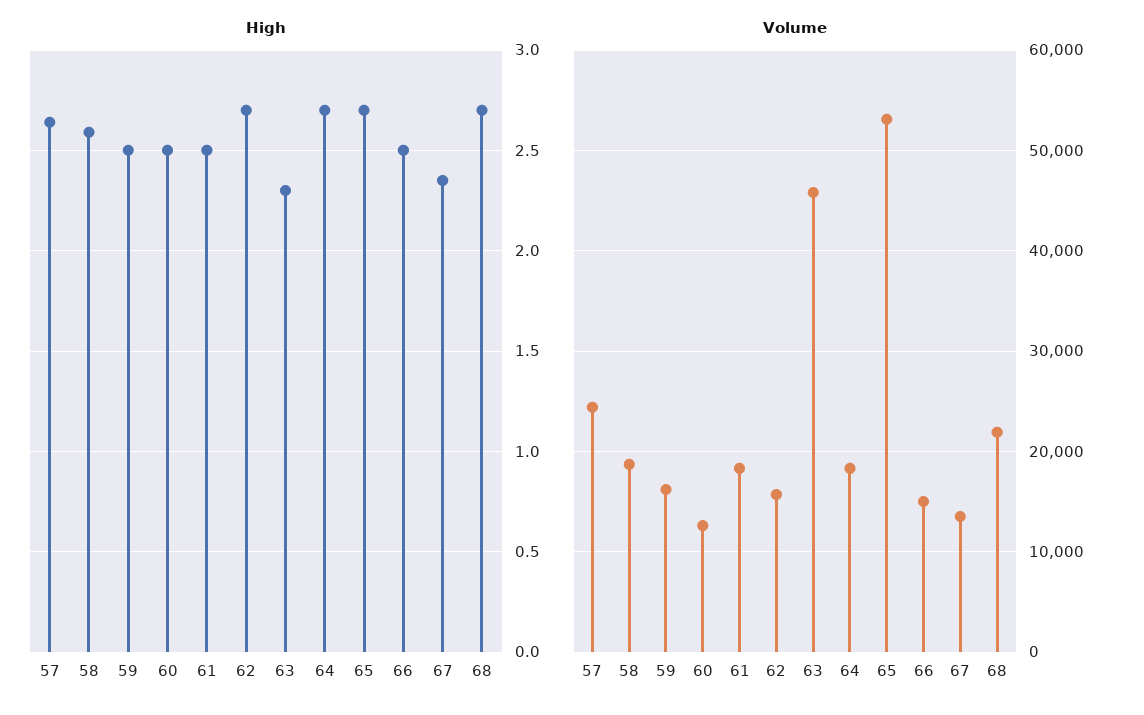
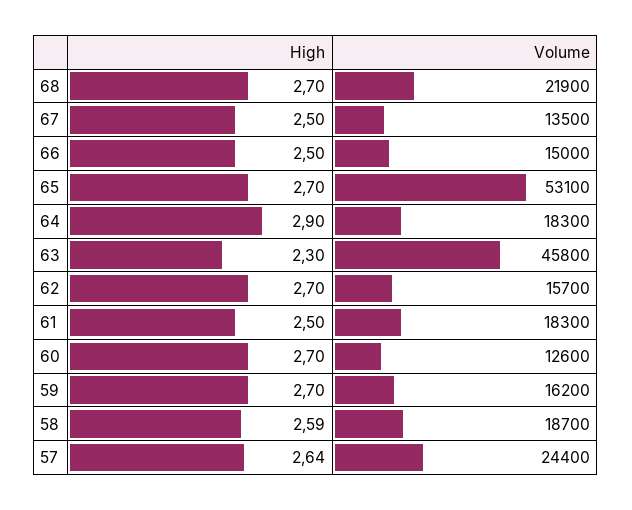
  {
    "High": {
      "57": 2.64,
      "58": 2.59,
-     "59": 2.5,
+     "59": 2.7,
-     "60": 2.5,
+     "60": 2.7,
      "61": 2.5,
      "62": 2.7,
      "63": 2.3,
-     "64": 2.7,
+     "64": 2.9,
      "65": 2.7,
      "66": 2.5,
-     "67": 2.35,
+     "67": 2.5,
      "68": 2.7
    },
    "Volume": {
      "57": 24400,
      "58": 18700,
      "59": 16200,
      "60": 12600,
      "61": 18300,
      "62": 15700,
      "63": 45800,
      "64": 18300,
      "65": 53100,
      "66": 15000,
      "67": 13500,
      "68": 21900
    }
  }

